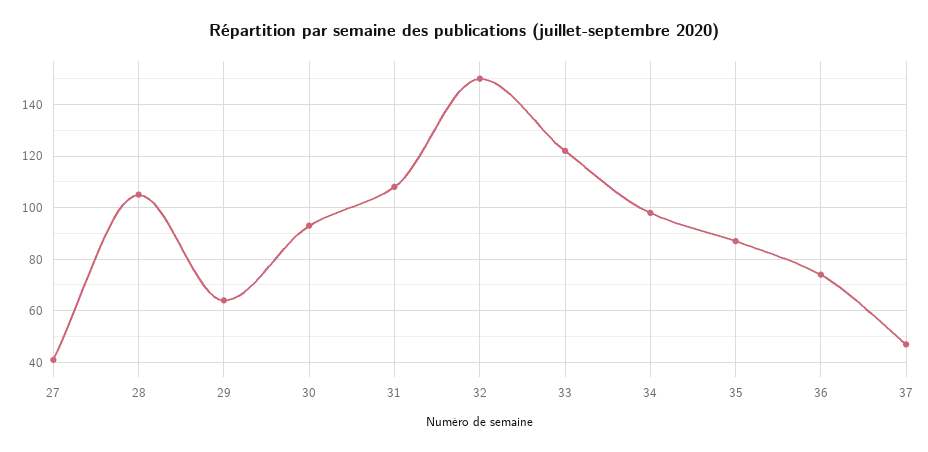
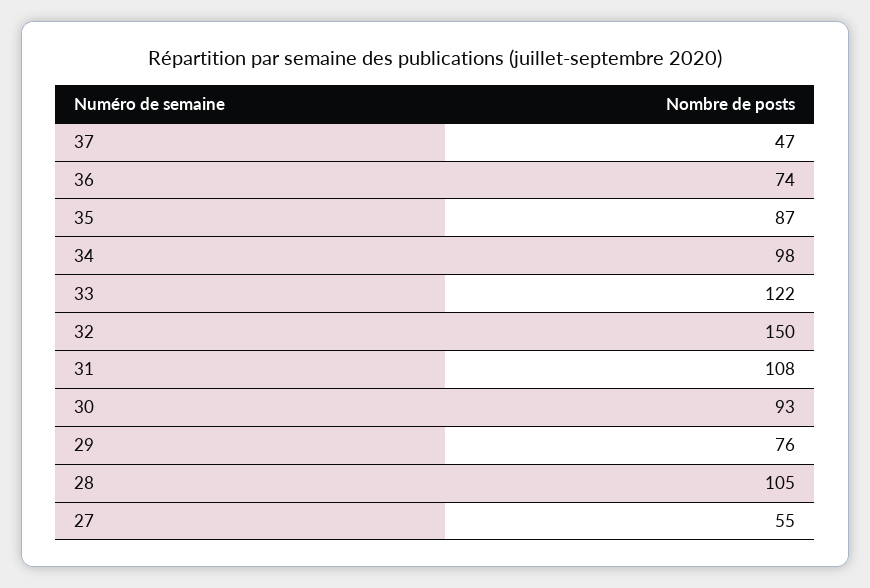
  {
-   "27": 40,
+   "27": 55,
    "28": 105,
-   "29": 65,
+   "29": 76,
    "30": 93,
    "31": 108,
    "32": 150,
    "33": 122,
    "34": 98,
    "35": 87,
    "36": 74,
    "37": 47
  }

